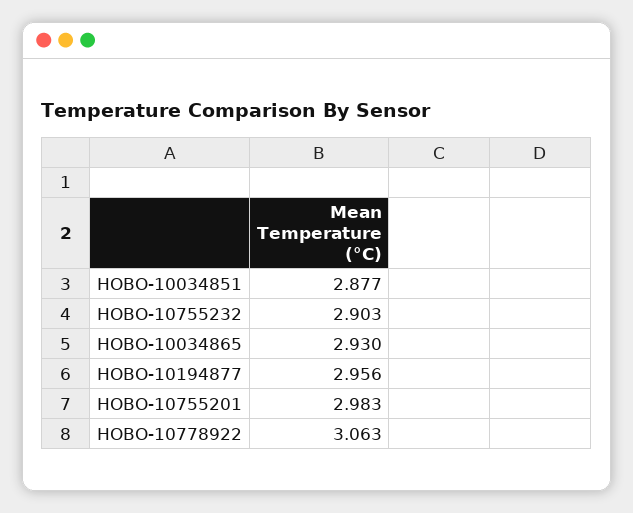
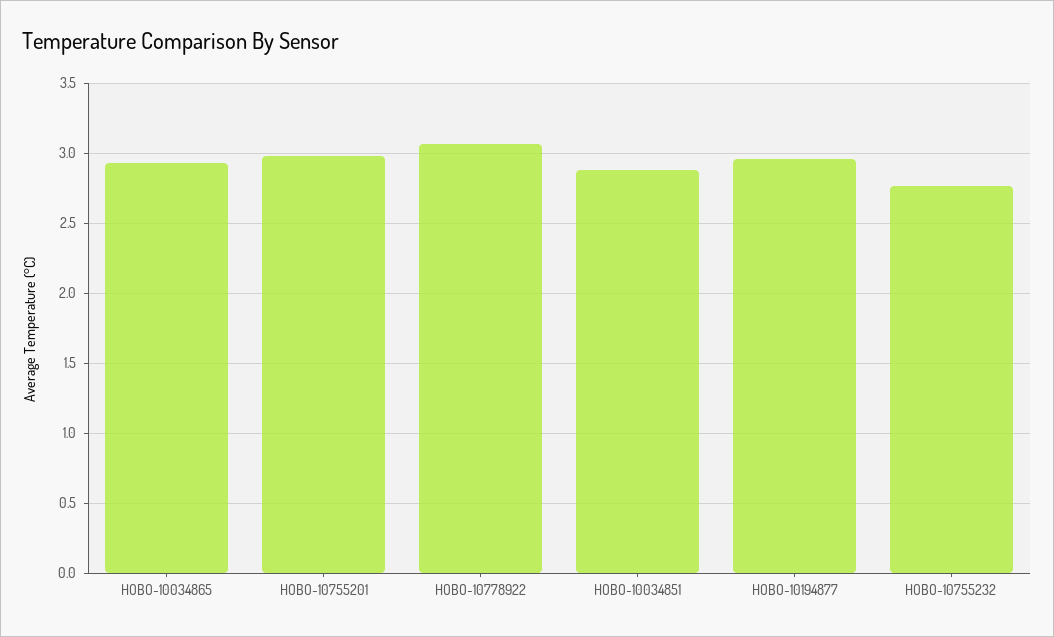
  {
    "HOBO-10034851": 2.877,
-   "HOBO-10755232": 2.903,
+   "HOBO-10755232": 2.75,
    "HOBO-10034865": 2.93,
    "HOBO-10194877": 2.956,
    "HOBO-10755201": 2.983,
    "HOBO-10778922": 3.063
  }

